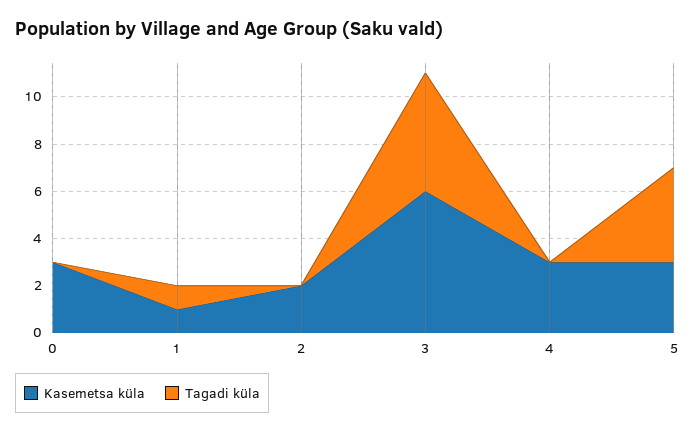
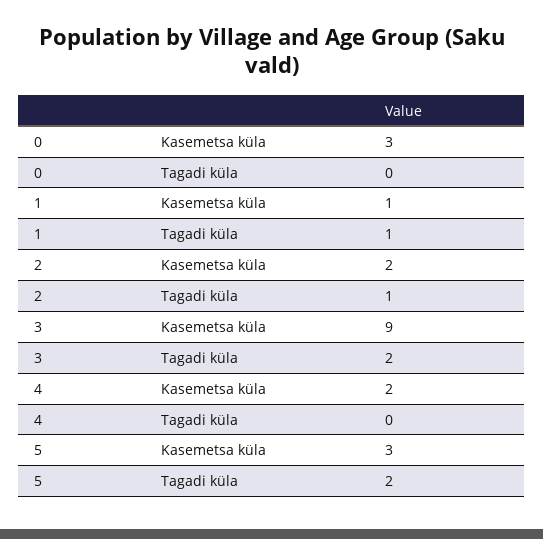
  {
    "Kasemetsa küla": {
      "0": 3,
      "1": 1,
      "2": 2,
-     "3": 6,
+     "3": 9,
-     "4": 3,
+     "4": 2,
      "5": 3
    },
    "Tagadi küla": {
      "0": 0,
      "1": 1,
-     "2": 0,
+     "2": 1,
-     "3": 5,
+     "3": 2,
      "4": 0,
-     "5": 4
+     "5": 2
    }
  }

